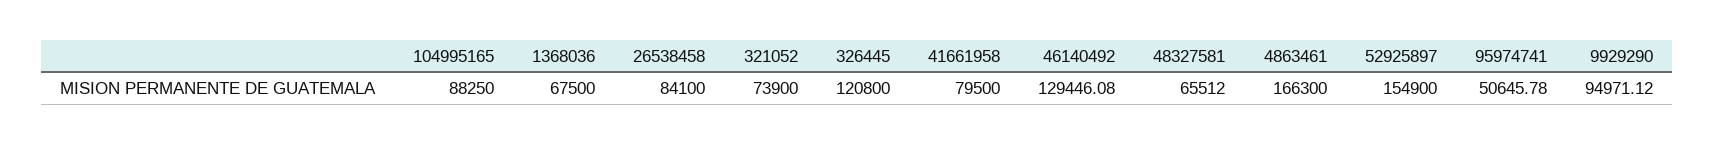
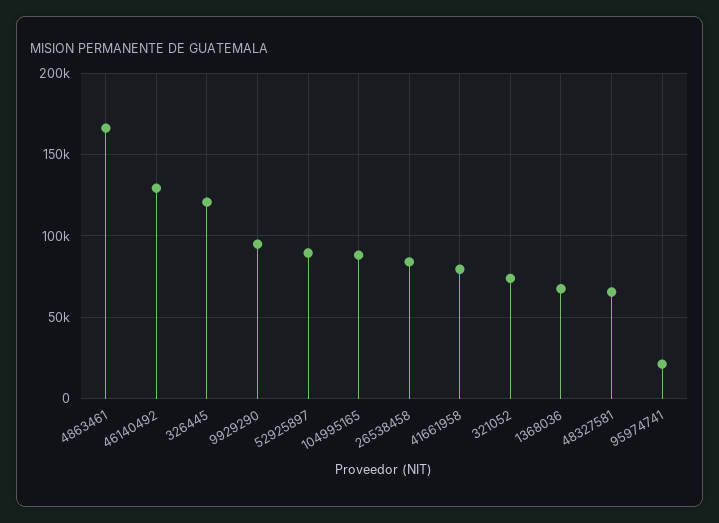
  {
    "104995165": 88250,
    "1368036": 67500,
    "26538458": 84100,
    "321052": 73900,
    "326445": 120800,
    "41661958": 79500,
    "46140492": 129446.08,
    "48327581": 65512,
    "4863461": 166300,
-   "52925897": 154900,
+   "52925897": 90000,
-   "95974741": 50645.78,
+   "95974741": 20000,
    "9929290": 94971.12
  }

